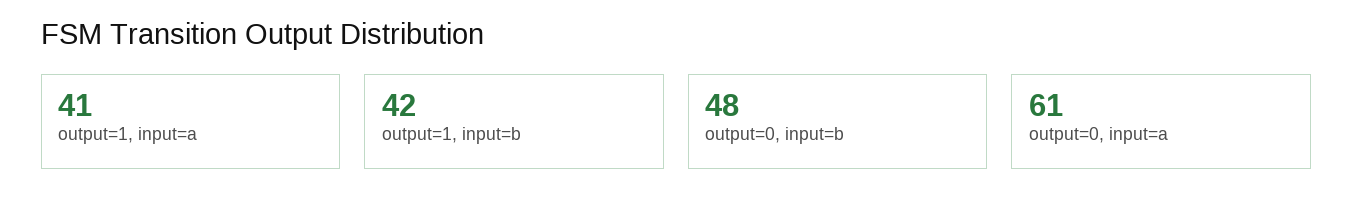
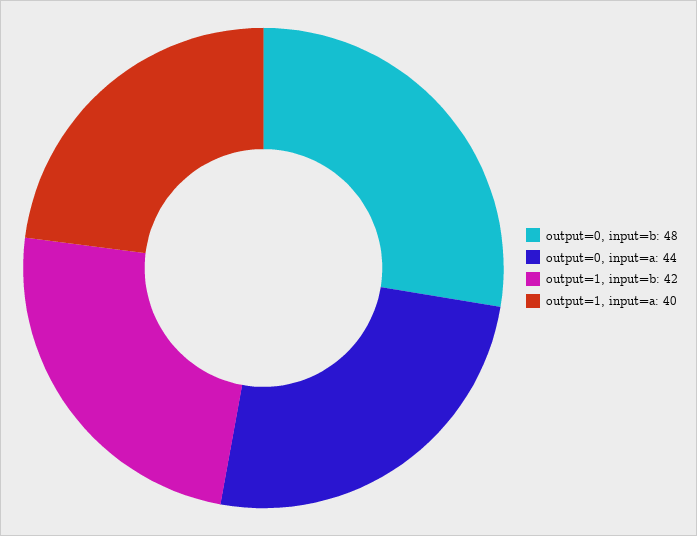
  {
-   "output=1, input=a": 41,
+   "output=1, input=a": 40,
    "output=1, input=b": 42,
    "output=0, input=b": 48,
-   "output=0, input=a": 61
+   "output=0, input=a": 44
  }

